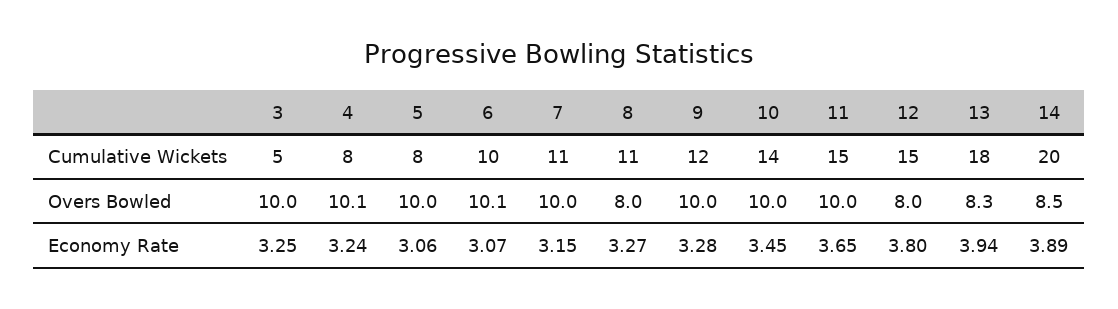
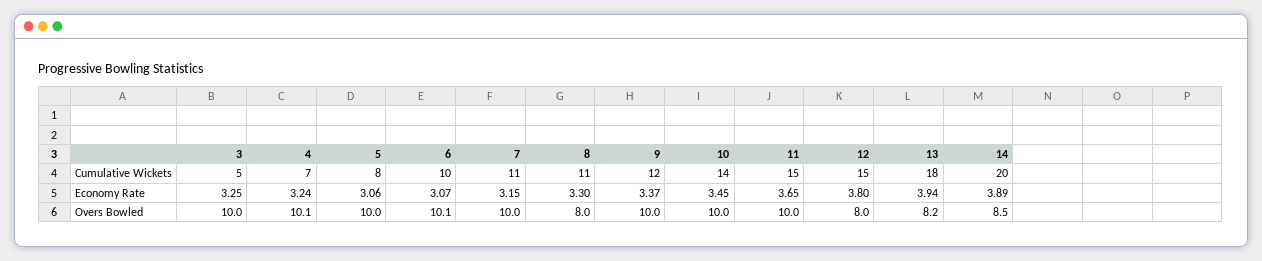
  {
    "3": {
      "Cumulative Wickets": 5,
      "Overs Bowled": 10,
      "Economy Rate": 3.25
    },
    "4": {
-     "Cumulative Wickets": 8,
+     "Cumulative Wickets": 7,
      "Overs Bowled": 10.1,
      "Economy Rate": 3.24
    },
    "5": {
      "Cumulative Wickets": 8,
      "Overs Bowled": 10,
      "Economy Rate": 3.06
    },
    "6": {
      "Cumulative Wickets": 10,
      "Overs Bowled": 10.1,
      "Economy Rate": 3.07
    },
    "7": {
      "Cumulative Wickets": 11,
      "Overs Bowled": 10,
      "Economy Rate": 3.15
    },
    "8": {
      "Cumulative Wickets": 11,
      "Overs Bowled": 8,
-     "Economy Rate": 3.27
+     "Economy Rate": 3.3
    },
    "9": {
      "Cumulative Wickets": 12,
      "Overs Bowled": 10,
-     "Economy Rate": 3.28
+     "Economy Rate": 3.37
    },
    "10": {
      "Cumulative Wickets": 14,
      "Overs Bowled": 10,
      "Economy Rate": 3.45
    },
    "11": {
      "Cumulative Wickets": 15,
      "Overs Bowled": 10,
      "Economy Rate": 3.65
    },
    "12": {
      "Cumulative Wickets": 15,
      "Overs Bowled": 8,
      "Economy Rate": 3.8
    },
    "13": {
      "Cumulative Wickets": 18,
-     "Overs Bowled": 8.3,
+     "Overs Bowled": 8.2,
      "Economy Rate": 3.94
    },
    "14": {
      "Cumulative Wickets": 20,
      "Overs Bowled": 8.5,
      "Economy Rate": 3.89
    }
  }

